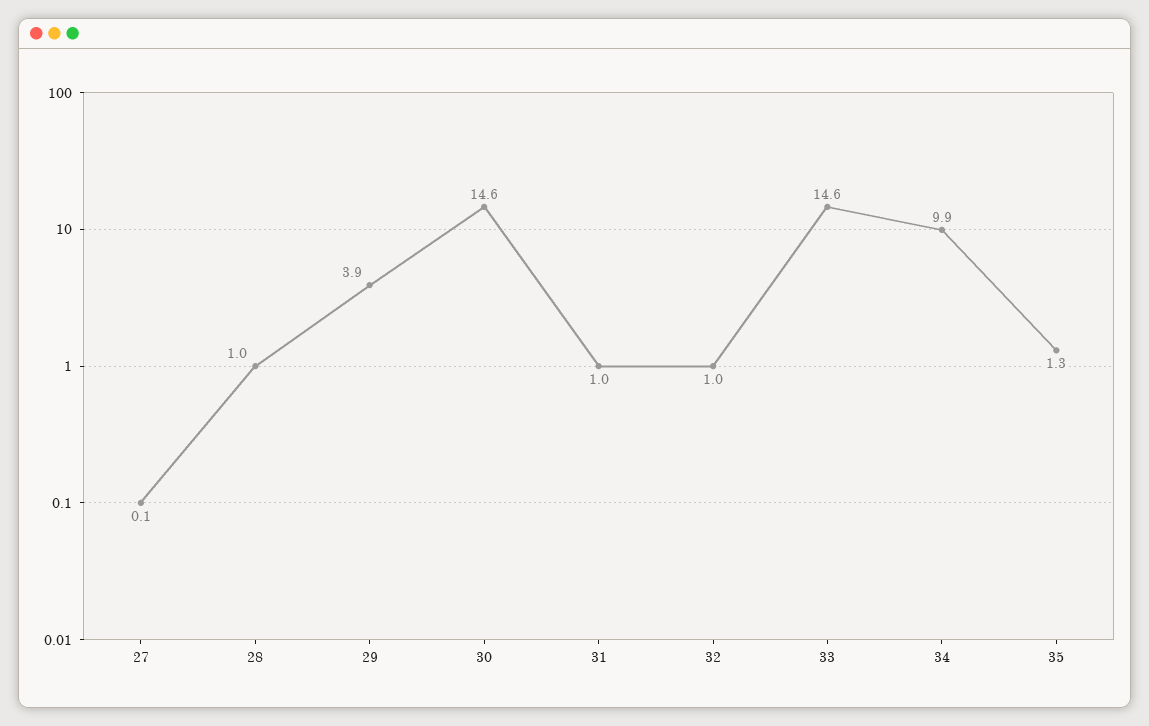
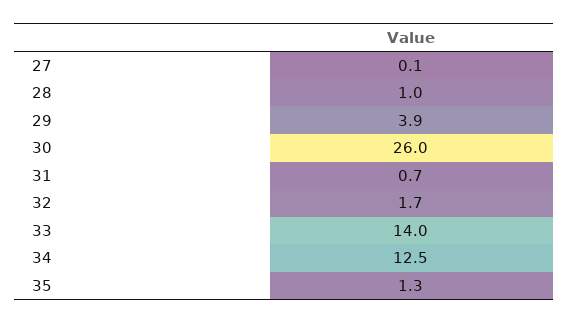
  {
    "27": 0.1,
    "28": 1,
    "29": 3.9,
-   "30": 14.6,
+   "30": 26,
-   "31": 1,
+   "31": 0.7,
-   "32": 1,
+   "32": 1.7,
-   "33": 14.6,
+   "33": 14,
-   "34": 9.9,
+   "34": 12.5,
    "35": 1.3
  }

